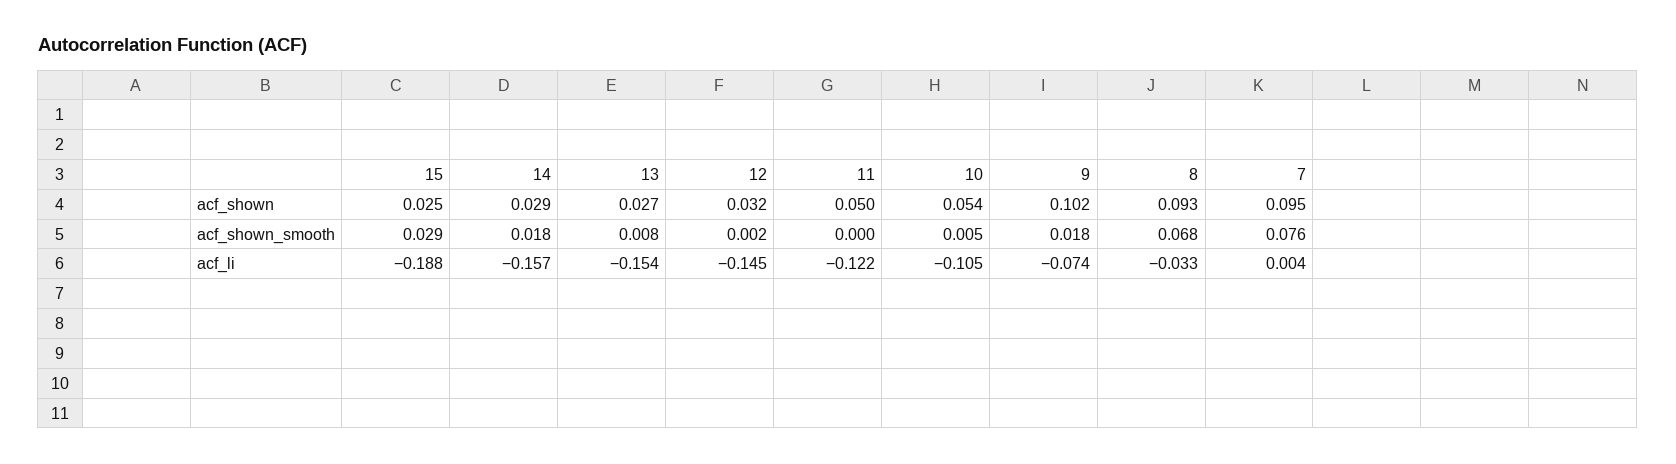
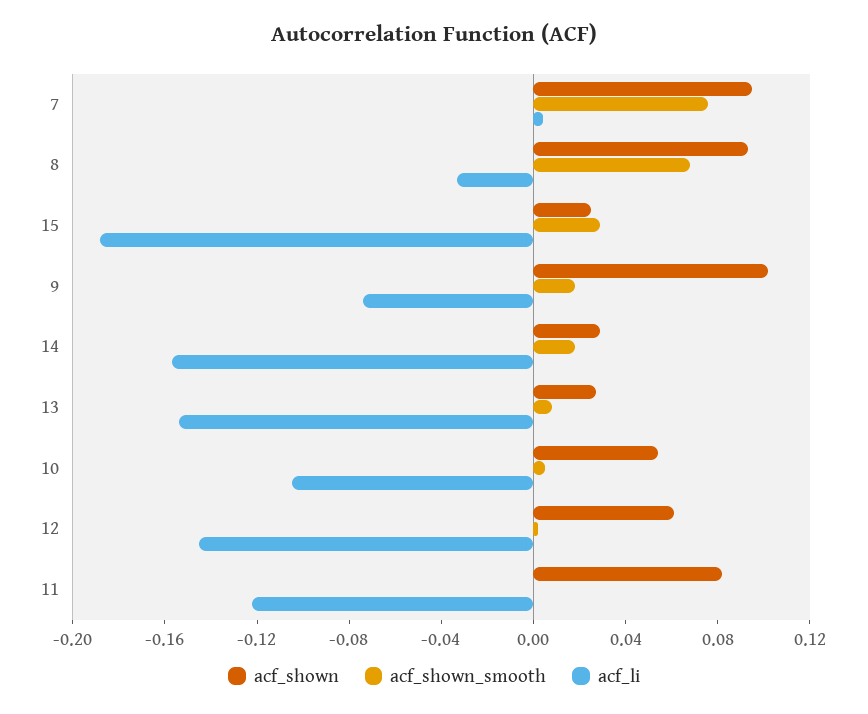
  {
    "acf_shown": {
      "15": 0.025,
      "14": 0.029,
      "13": 0.027,
-     "12": 0.032,
+     "12": 0.06,
-     "11": 0.05,
+     "11": 0.08,
      "10": 0.054,
      "9": 0.102,
      "8": 0.093,
      "7": 0.095
    },
    "acf_shown_smooth": {
      "15": 0.029,
      "14": 0.018,
      "13": 0.008,
      "12": 0.002,
      "11": 0,
      "10": 0.005,
      "9": 0.018,
      "8": 0.068,
      "7": 0.076
    },
    "acf_li": {
      "15": -0.188,
      "14": -0.157,
      "13": -0.154,
      "12": -0.145,
      "11": -0.122,
      "10": -0.105,
      "9": -0.074,
      "8": -0.033,
      "7": 0.004
    }
  }

